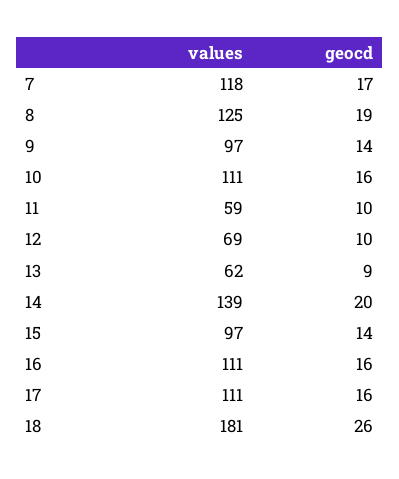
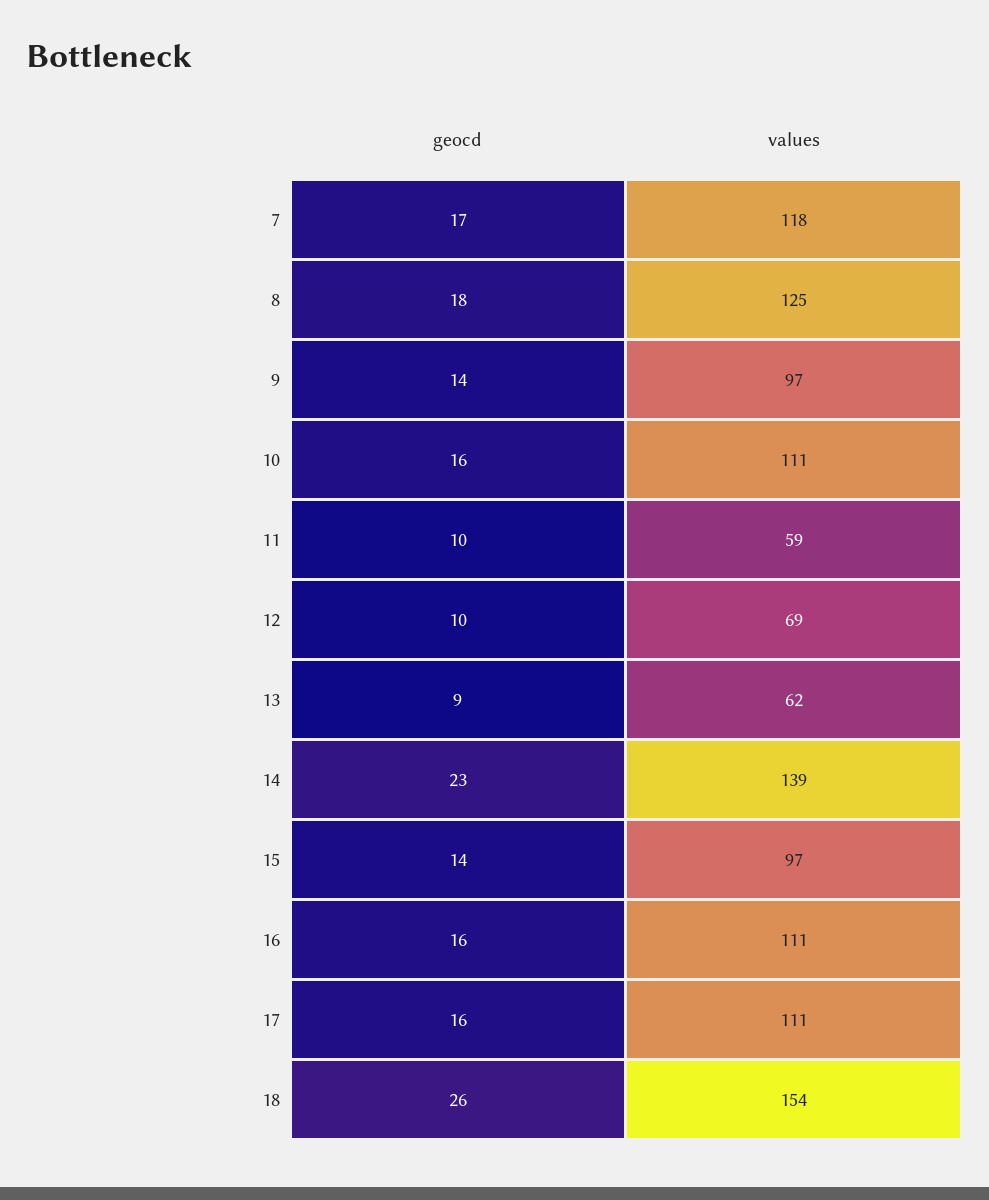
  {
    "values": {
      "7": 118,
      "8": 125,
      "9": 97,
      "10": 111,
      "11": 59,
      "12": 69,
      "13": 62,
      "14": 139,
      "15": 97,
      "16": 111,
      "17": 111,
-     "18": 181
+     "18": 154
    },
    "geocd": {
      "7": 17,
-     "8": 19,
+     "8": 18,
      "9": 14,
      "10": 16,
      "11": 10,
      "12": 10,
      "13": 9,
-     "14": 20,
+     "14": 23,
      "15": 14,
      "16": 16,
      "17": 16,
      "18": 26
    }
  }

